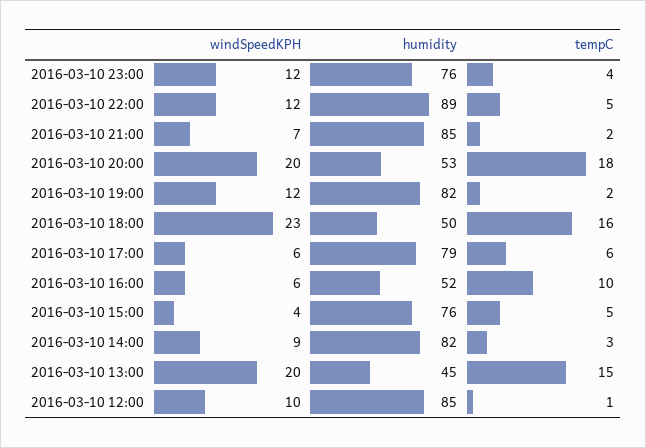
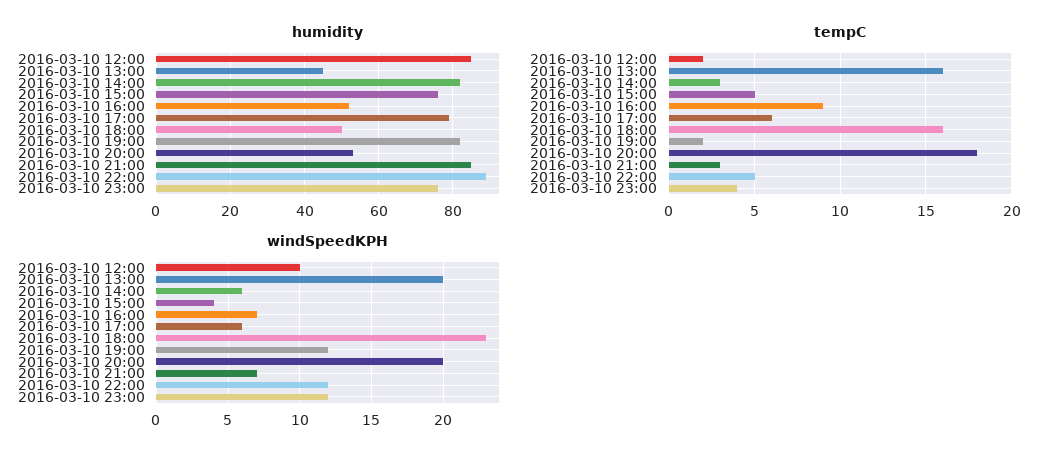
  {
    "windSpeedKPH": {
      "2016-03-10 23:00": 12,
      "2016-03-10 22:00": 12,
      "2016-03-10 21:00": 7,
      "2016-03-10 20:00": 20,
      "2016-03-10 19:00": 12,
      "2016-03-10 18:00": 23,
      "2016-03-10 17:00": 6,
-     "2016-03-10 16:00": 6,
+     "2016-03-10 16:00": 7,
      "2016-03-10 15:00": 4,
-     "2016-03-10 14:00": 9,
+     "2016-03-10 14:00": 6,
      "2016-03-10 13:00": 20,
      "2016-03-10 12:00": 10
    },
    "humidity": {
      "2016-03-10 23:00": 76,
      "2016-03-10 22:00": 89,
      "2016-03-10 21:00": 85,
      "2016-03-10 20:00": 53,
      "2016-03-10 19:00": 82,
      "2016-03-10 18:00": 50,
      "2016-03-10 17:00": 79,
      "2016-03-10 16:00": 52,
      "2016-03-10 15:00": 76,
      "2016-03-10 14:00": 82,
      "2016-03-10 13:00": 45,
      "2016-03-10 12:00": 85
    },
    "tempC": {
      "2016-03-10 23:00": 4,
      "2016-03-10 22:00": 5,
-     "2016-03-10 21:00": 2,
+     "2016-03-10 21:00": 3,
      "2016-03-10 20:00": 18,
      "2016-03-10 19:00": 2,
      "2016-03-10 18:00": 16,
      "2016-03-10 17:00": 6,
-     "2016-03-10 16:00": 10,
+     "2016-03-10 16:00": 9,
      "2016-03-10 15:00": 5,
      "2016-03-10 14:00": 3,
-     "2016-03-10 13:00": 15,
+     "2016-03-10 13:00": 16,
-     "2016-03-10 12:00": 1
+     "2016-03-10 12:00": 2
    }
  }

